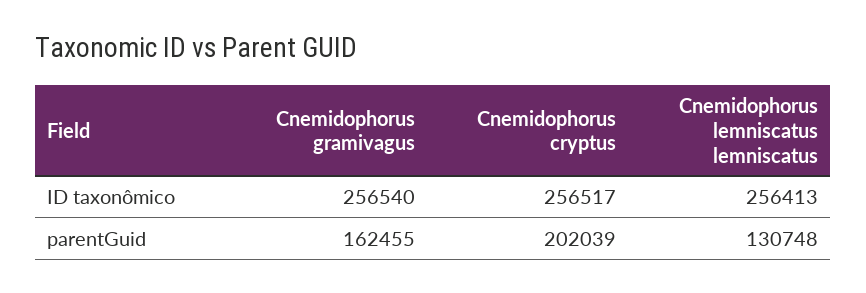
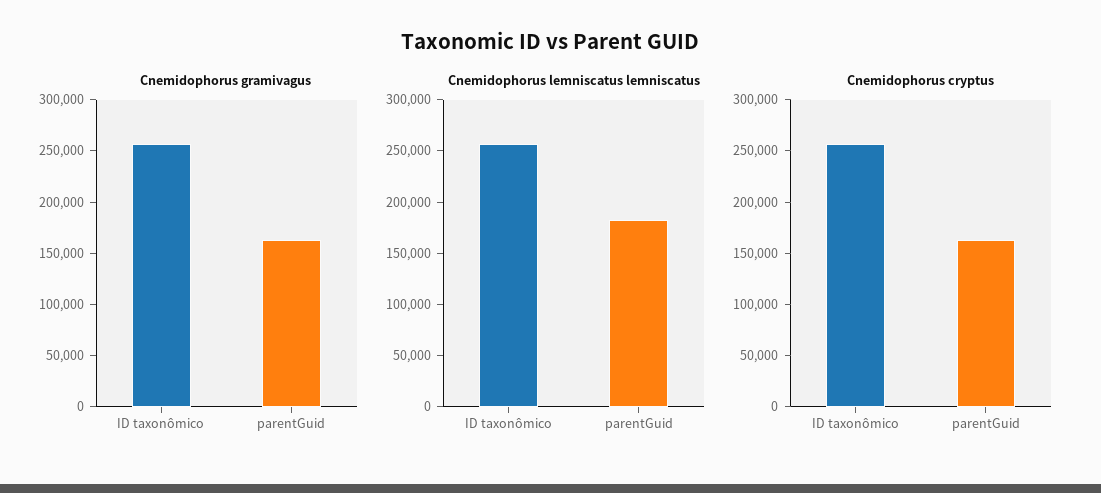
  {
    "Cnemidophorus gramivagus": {
      "ID taxonômico": 256540,
      "parentGuid": 162455
    },
    "Cnemidophorus cryptus": {
      "ID taxonômico": 256517,
-     "parentGuid": 202039
+     "parentGuid": 160000
    },
    "Cnemidophorus lemniscatus lemniscatus": {
      "ID taxonômico": 256413,
-     "parentGuid": 130748
+     "parentGuid": 180000
    }
  }

